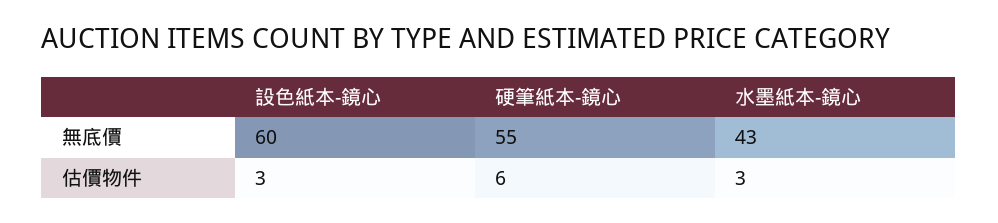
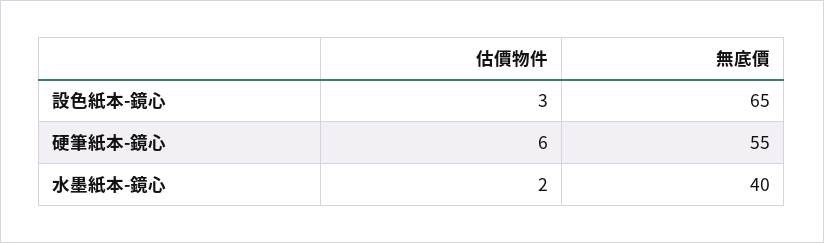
  {
    "設色紙本-鏡心": {
-     "無底價": 60,
+     "無底價": 65,
      "估價物件": 3
    },
    "硬筆紙本-鏡心": {
      "無底價": 55,
      "估價物件": 6
    },
    "水墨紙本-鏡心": {
-     "無底價": 43,
+     "無底價": 40,
-     "估價物件": 3
+     "估價物件": 2
    }
  }

